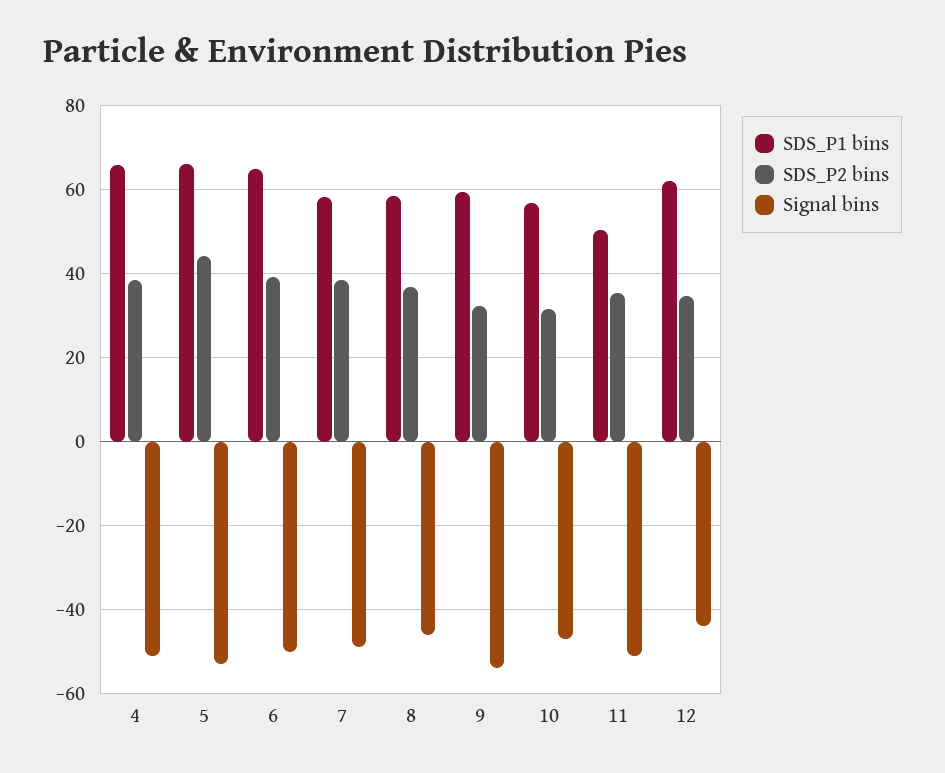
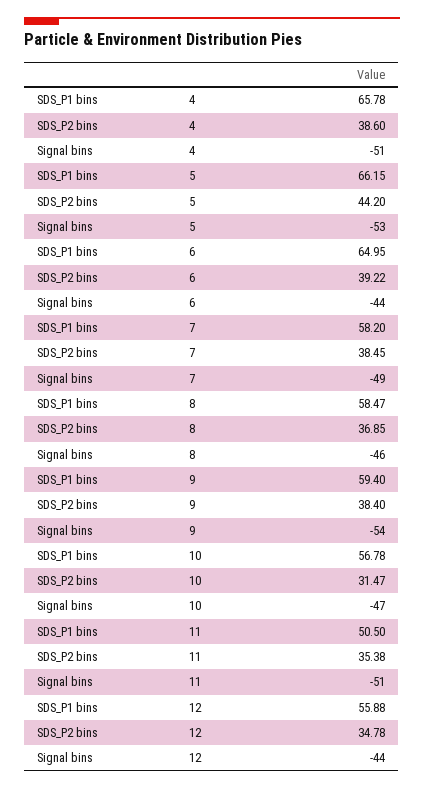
  {
    "SDS_P1 bins": {
      "4": 65.78,
      "5": 66.15,
      "6": 64.95,
      "7": 58.2,
      "8": 58.47,
      "9": 59.4,
      "10": 56.78,
      "11": 50.5,
-     "12": 62
+     "12": 55.88
    },
    "SDS_P2 bins": {
      "4": 38.6,
      "5": 44.2,
      "6": 39.22,
      "7": 38.45,
      "8": 36.85,
-     "9": 32,
+     "9": 38.4,
      "10": 31.47,
      "11": 35.38,
      "12": 34.78
    },
    "Signal bins": {
      "4": -51,
      "5": -53,
-     "6": -50,
+     "6": -44,
      "7": -49,
      "8": -46,
      "9": -54,
      "10": -47,
      "11": -51,
      "12": -44
    }
  }

